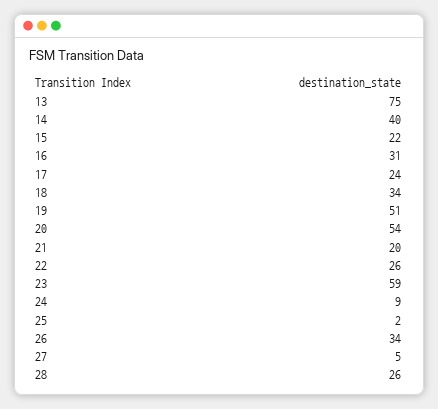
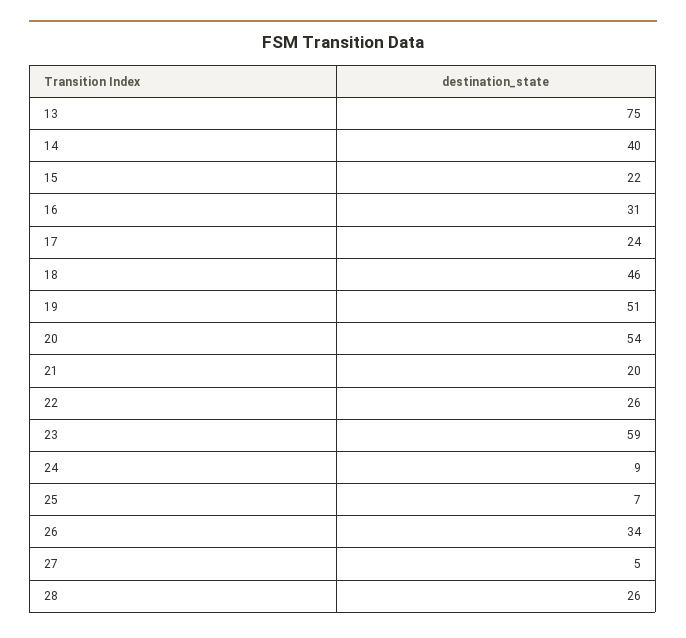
  {
    "13": 75,
    "14": 40,
    "15": 22,
    "16": 31,
    "17": 24,
-   "18": 34,
+   "18": 46,
    "19": 51,
    "20": 54,
    "21": 20,
    "22": 26,
    "23": 59,
    "24": 9,
-   "25": 2,
+   "25": 7,
    "26": 34,
    "27": 5,
    "28": 26
  }

